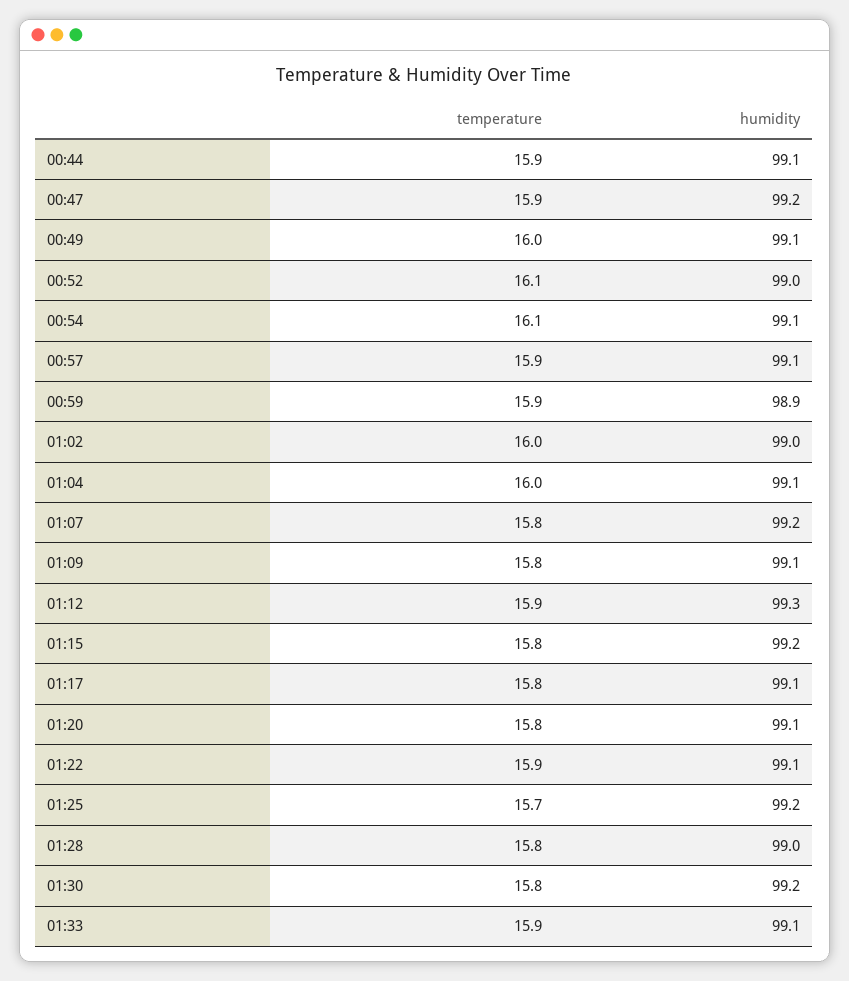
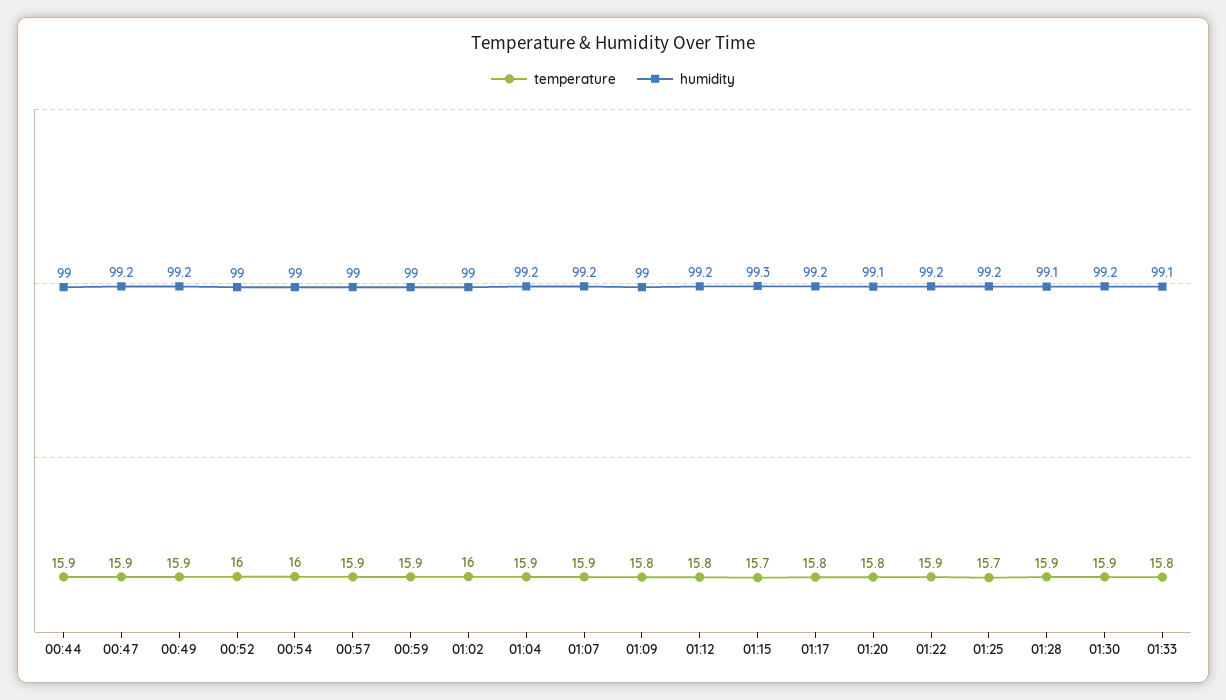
  {
    "temperature": {
      "00:44": 15.9,
      "00:47": 15.9,
-     "00:49": 16,
+     "00:49": 15.9,
-     "00:52": 16.1,
+     "00:52": 16,
-     "00:54": 16.1,
+     "00:54": 16,
      "00:57": 15.9,
      "00:59": 15.9,
      "01:02": 16,
-     "01:04": 16,
+     "01:04": 15.9,
-     "01:07": 15.8,
+     "01:07": 15.9,
      "01:09": 15.8,
-     "01:12": 15.9,
+     "01:12": 15.8,
-     "01:15": 15.8,
+     "01:15": 15.7,
      "01:17": 15.8,
      "01:20": 15.8,
      "01:22": 15.9,
      "01:25": 15.7,
-     "01:28": 15.8,
+     "01:28": 15.9,
-     "01:30": 15.8,
+     "01:30": 15.9,
-     "01:33": 15.9
+     "01:33": 15.8
    },
    "humidity": {
-     "00:44": 99.1,
+     "00:44": 99,
      "00:47": 99.2,
-     "00:49": 99.1,
+     "00:49": 99.2,
      "00:52": 99,
-     "00:54": 99.1,
+     "00:54": 99,
-     "00:57": 99.1,
+     "00:57": 99,
-     "00:59": 98.9,
+     "00:59": 99,
      "01:02": 99,
-     "01:04": 99.1,
+     "01:04": 99.2,
      "01:07": 99.2,
-     "01:09": 99.1,
+     "01:09": 99,
-     "01:12": 99.3,
+     "01:12": 99.2,
-     "01:15": 99.2,
+     "01:15": 99.3,
-     "01:17": 99.1,
+     "01:17": 99.2,
      "01:20": 99.1,
-     "01:22": 99.1,
+     "01:22": 99.2,
      "01:25": 99.2,
-     "01:28": 99,
+     "01:28": 99.1,
      "01:30": 99.2,
      "01:33": 99.1
    }
  }

